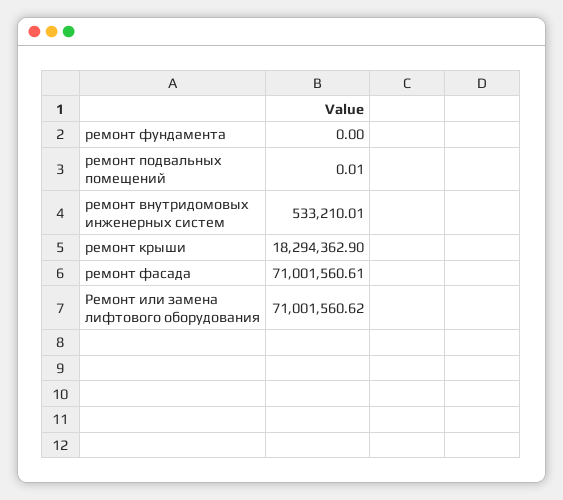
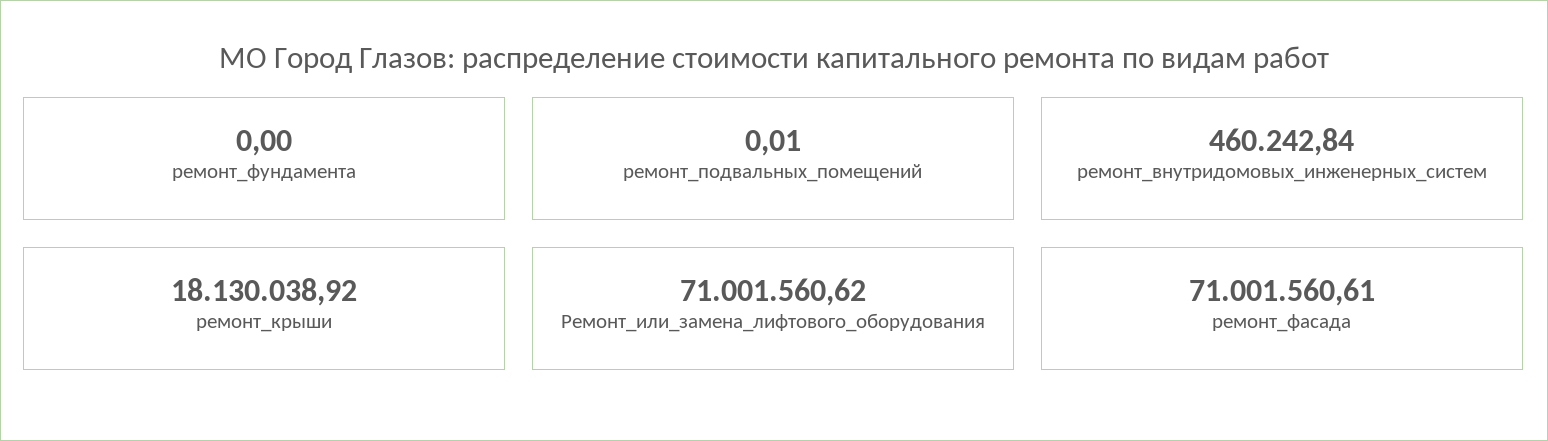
  {
    "ремонт фундамента": 0,
    "ремонт подвальных помещений": 0.01,
-   "ремонт внутридомовых инженерных систем": 533210.01,
+   "ремонт внутридомовых инженерных систем": 460242.84,
-   "ремонт крыши": 18294362.9,
+   "ремонт крыши": 18130038.92,
    "ремонт фасада": 71001560.61,
    "Ремонт или замена лифтового оборудования": 71001560.62
  }

